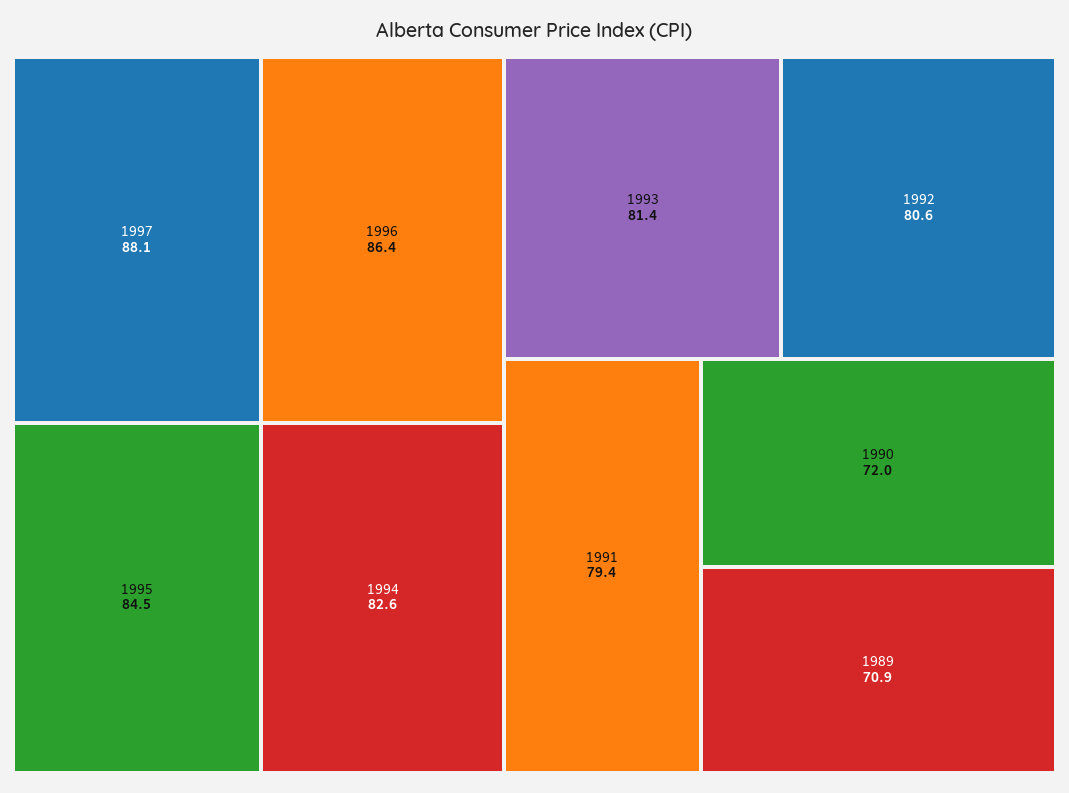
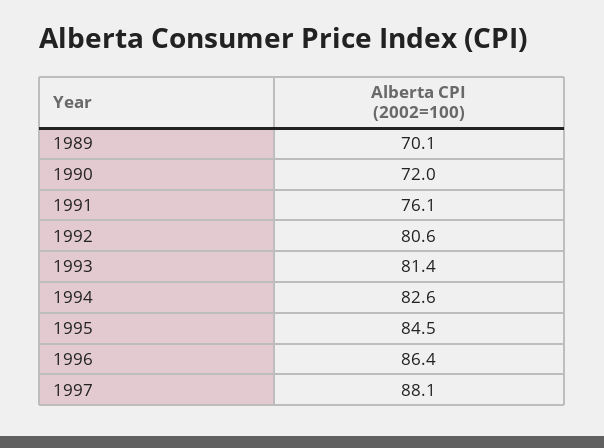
  {
    "1997": 88.1,
    "1996": 86.4,
    "1995": 84.5,
    "1994": 82.6,
    "1993": 81.4,
    "1992": 80.6,
-   "1991": 79.4,
+   "1991": 76.1,
    "1990": 72,
-   "1989": 70.9
+   "1989": 70.1
  }

